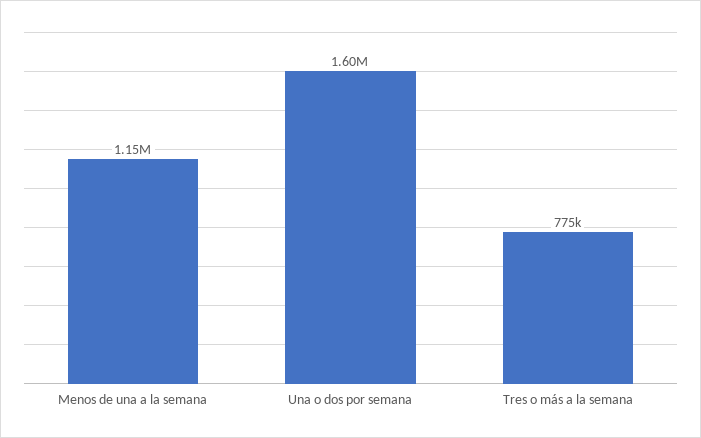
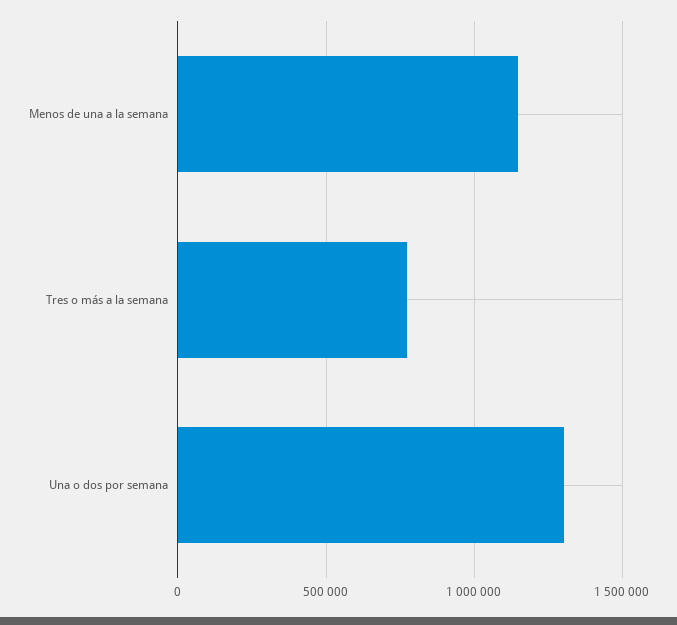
  {
    "Menos de una a la semana": 1150000,
-   "Una o dos por semana": 1600000,
+   "Una o dos por semana": 1300000,
    "Tres o más a la semana": 775000
  }

